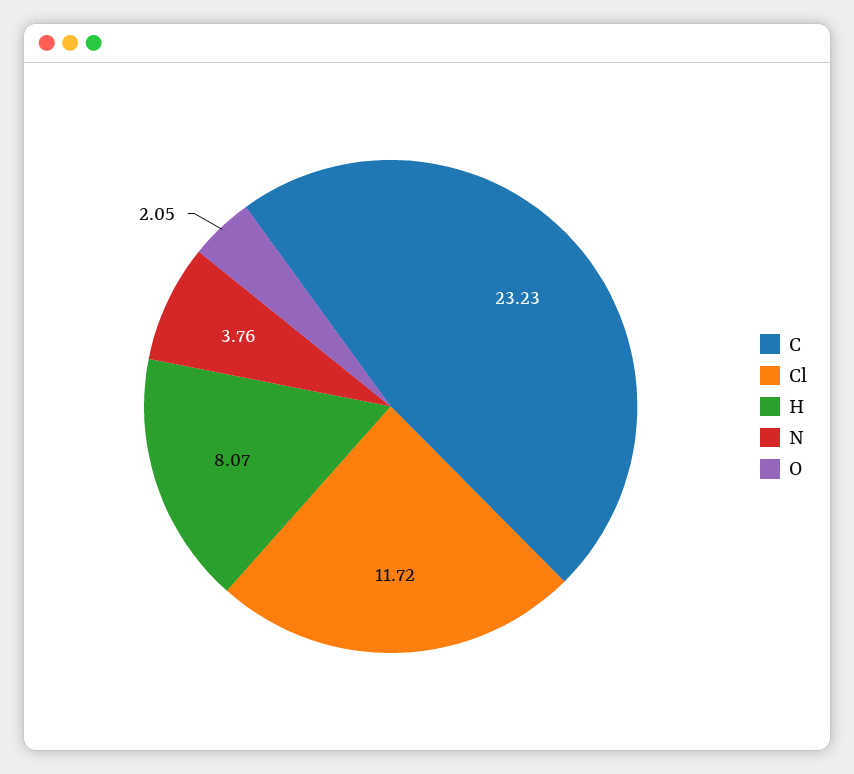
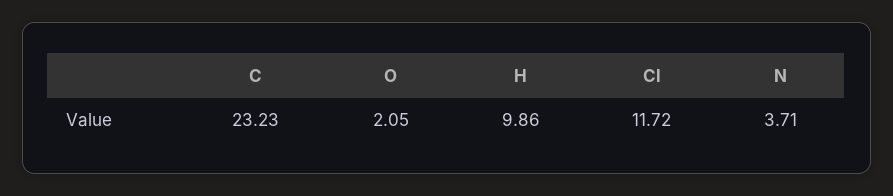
  {
    "C": 23.23,
    "Cl": 11.72,
-   "H": 8.07,
+   "H": 9.86,
-   "N": 3.76,
+   "N": 3.71,
    "O": 2.05
  }

